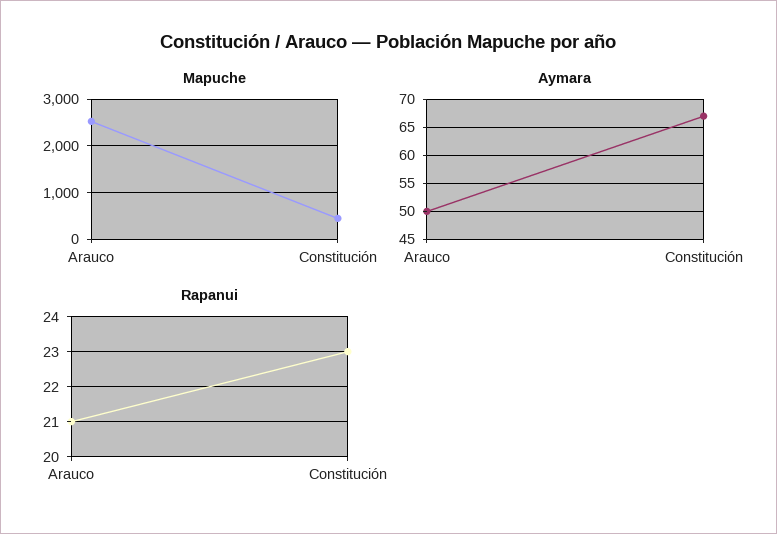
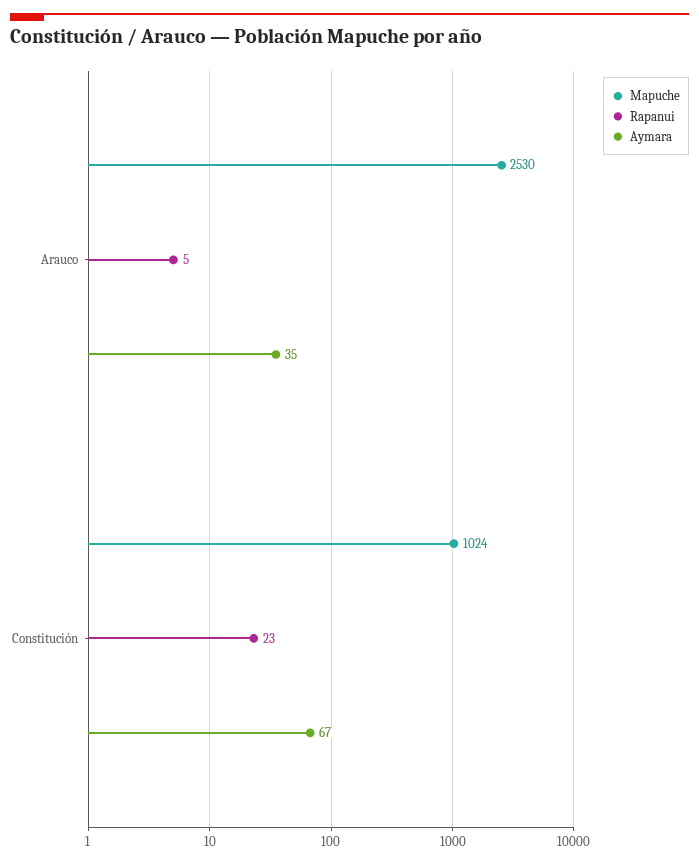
  {
    "Mapuche": {
      "Arauco": 2530,
-     "Constitución": 400
+     "Constitución": 1024
    },
    "Aymara": {
-     "Arauco": 50,
+     "Arauco": 35,
      "Constitución": 67
    },
    "Rapanui": {
-     "Arauco": 21,
+     "Arauco": 5,
      "Constitución": 23
    }
  }

